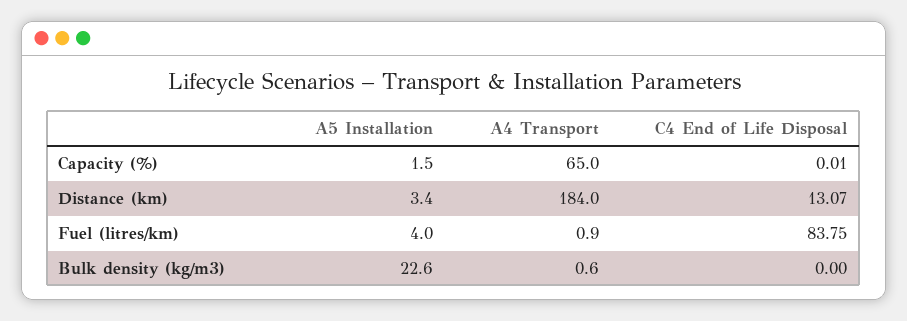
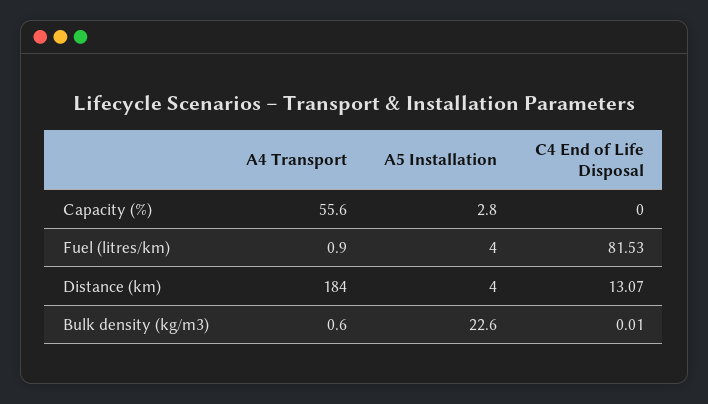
  {
    "A5 Installation": {
-     "Capacity (%)": 1.5,
+     "Capacity (%)": 2.8,
-     "Distance (km)": 3.4,
+     "Distance (km)": 4,
      "Fuel (litres/km)": 4,
      "Bulk density (kg/m3)": 22.6
    },
    "A4 Transport": {
-     "Capacity (%)": 65,
+     "Capacity (%)": 55.6,
      "Distance (km)": 184,
      "Fuel (litres/km)": 0.9,
      "Bulk density (kg/m3)": 0.6
    },
    "C4 End of Life Disposal": {
-     "Capacity (%)": 0.01,
+     "Capacity (%)": 0,
      "Distance (km)": 13.07,
-     "Fuel (litres/km)": 83.75,
+     "Fuel (litres/km)": 81.53,
-     "Bulk density (kg/m3)": 0
+     "Bulk density (kg/m3)": 0.01
    }
  }

